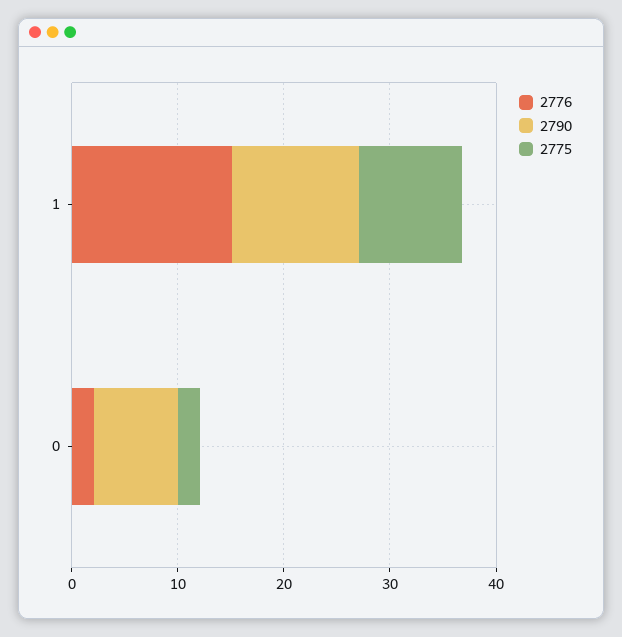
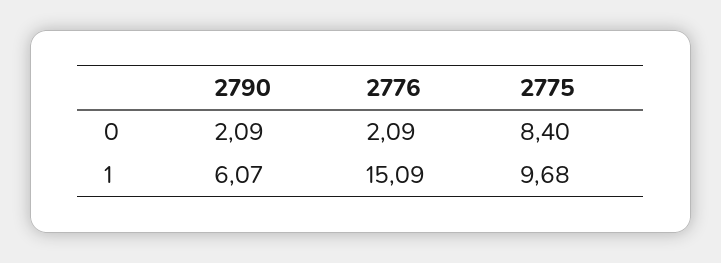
  {
    "2776": {
      "1": 15.09,
      "0": 2.09
    },
    "2790": {
-     "1": 12,
+     "1": 6.07,
-     "0": 8
+     "0": 2.09
    },
    "2775": {
      "1": 9.68,
-     "0": 2
+     "0": 8.4
    }
  }

